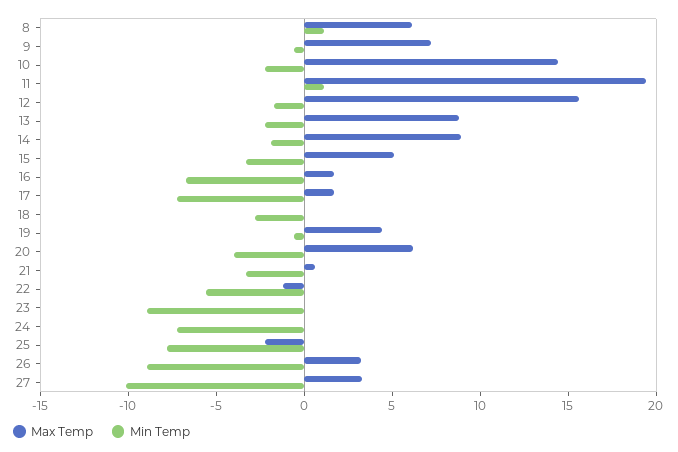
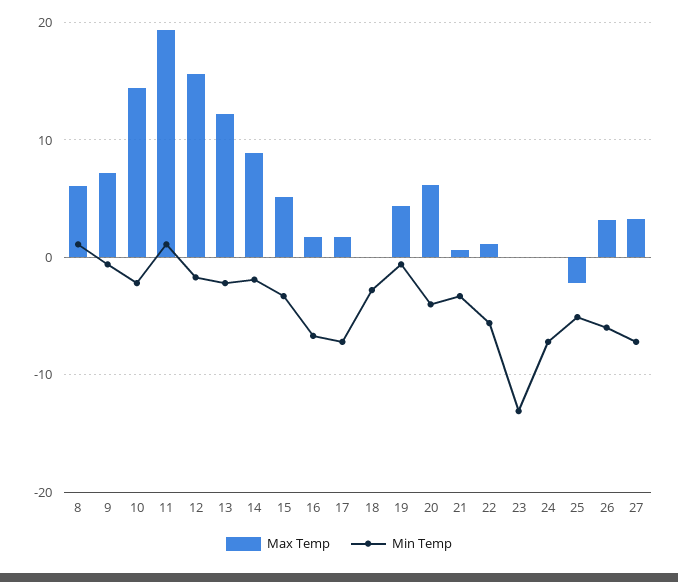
  {
    "Max Temp": {
      "8": 6,
      "9": 7,
      "10": 14,
      "11": 19,
      "12": 16,
-     "13": 9,
+     "13": 12,
      "14": 9,
      "15": 5,
      "16": 2,
      "17": 2,
      "18": 0,
      "19": 4,
      "20": 6,
      "21": 1,
-     "22": -1,
+     "22": 1,
      "23": 0,
      "24": 0,
      "25": -2,
      "26": 3,
      "27": 3
    },
    "Min Temp": {
      "8": 1,
      "9": -1,
      "10": -2,
      "11": 1,
      "12": -2,
      "13": -2,
      "14": -2,
      "15": -3,
      "16": -7,
      "17": -7,
      "18": -3,
      "19": -1,
      "20": -4,
      "21": -3,
      "22": -6,
-     "23": -9,
+     "23": -13,
      "24": -7,
-     "25": -8,
+     "25": -5,
-     "26": -9,
+     "26": -6,
-     "27": -10
+     "27": -7
    }
  }

